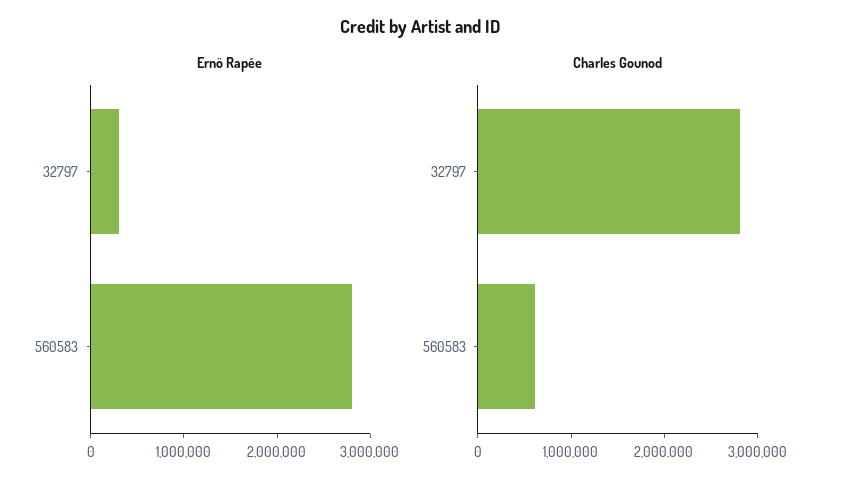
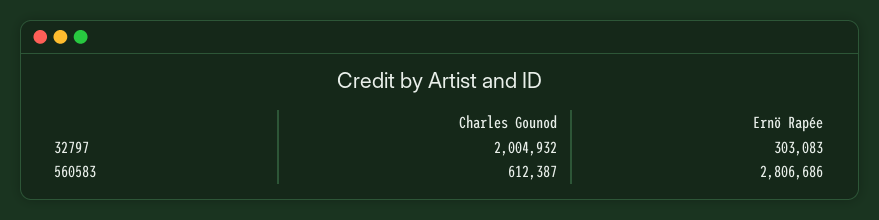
  {
    "Ernö Rapée": {
      "32797": 303083,
      "560583": 2806686
    },
    "Charles Gounod": {
-     "32797": 2800000,
+     "32797": 2004932,
      "560583": 612387
    }
  }

